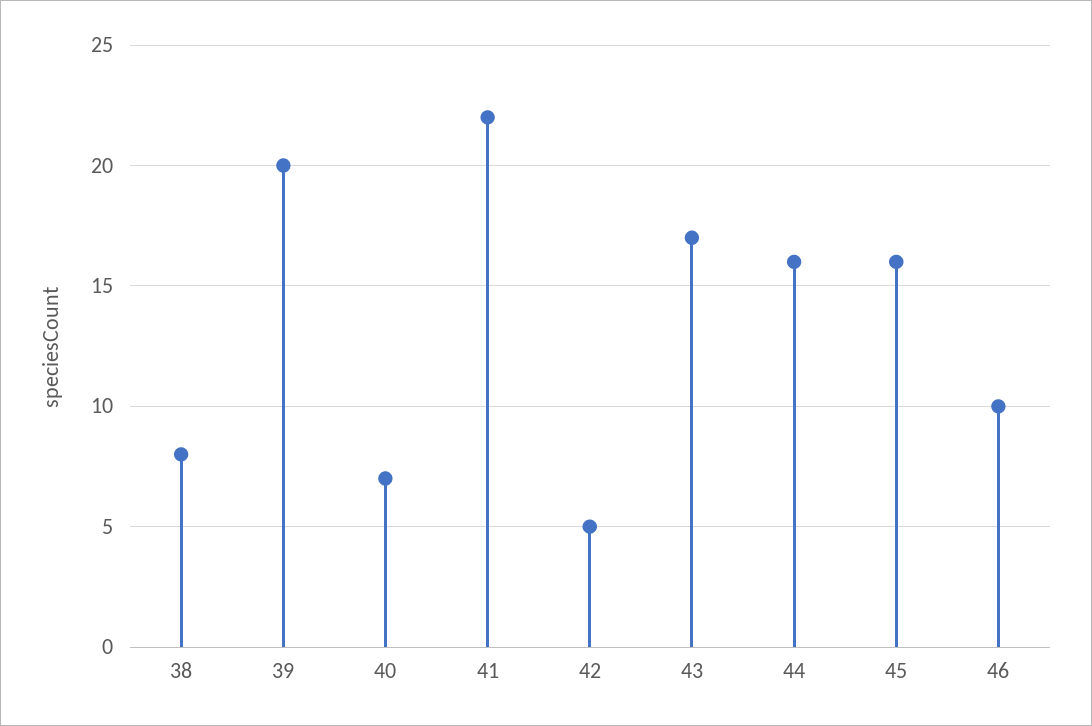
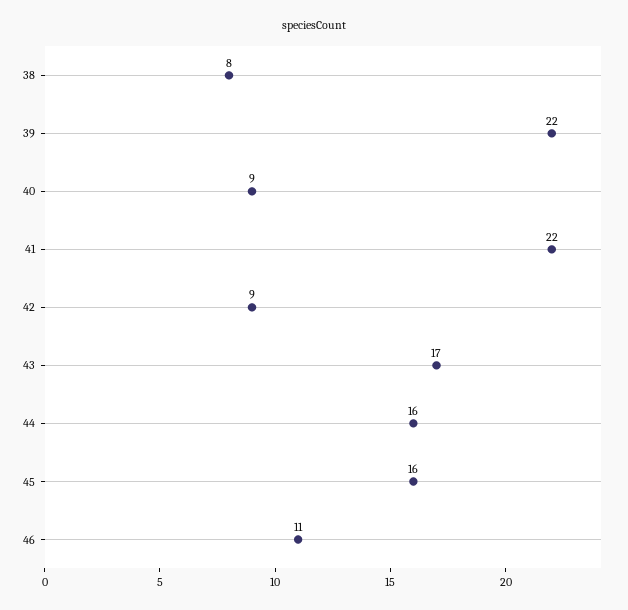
  {
    "38": 8,
-   "39": 20,
+   "39": 22,
-   "40": 7,
+   "40": 9,
    "41": 22,
-   "42": 5,
+   "42": 9,
    "43": 17,
    "44": 16,
    "45": 16,
-   "46": 10
+   "46": 11
  }

